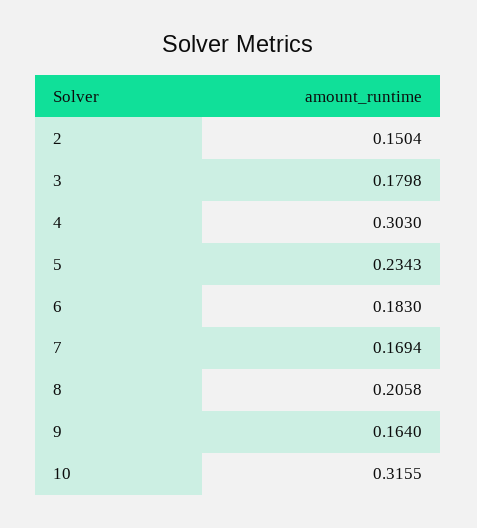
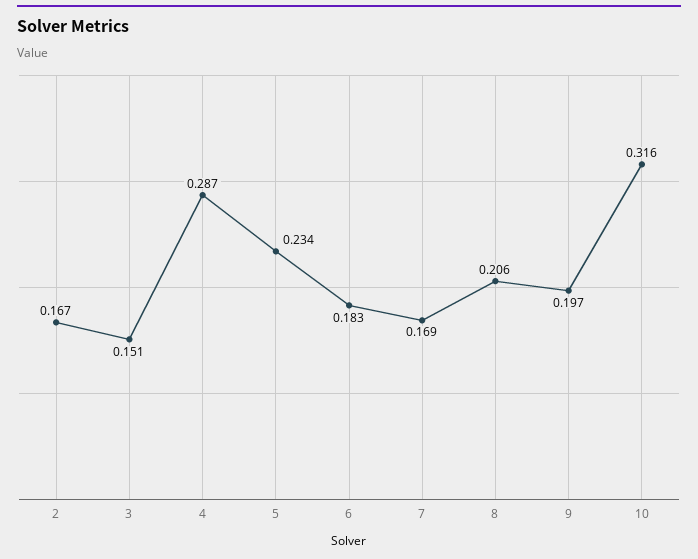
  {
-   "2": 0.1504,
+   "2": 0.167,
-   "3": 0.1798,
+   "3": 0.151,
-   "4": 0.303,
+   "4": 0.287,
    "5": 0.2343,
    "6": 0.183,
    "7": 0.1694,
    "8": 0.2058,
-   "9": 0.164,
+   "9": 0.197,
    "10": 0.3155
  }

